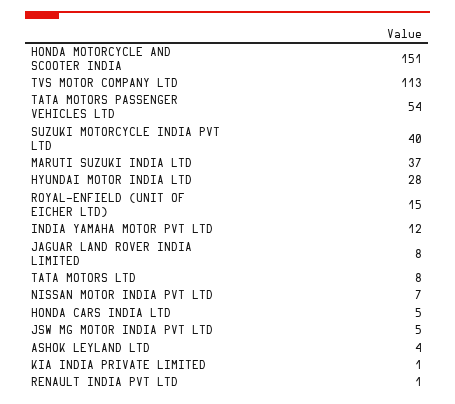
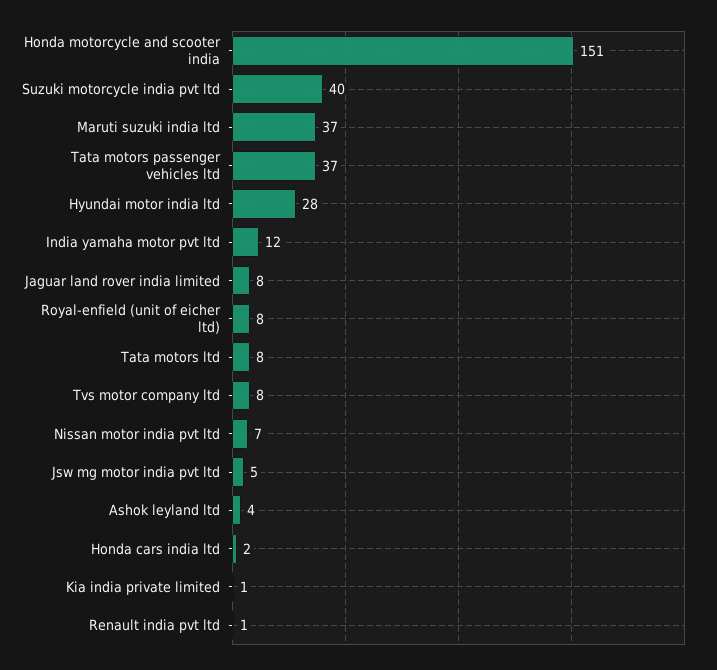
  {
    "HONDA MOTORCYCLE AND SCOOTER INDIA": 151,
-   "TVS MOTOR COMPANY LTD": 113,
+   "TVS MOTOR COMPANY LTD": 8,
-   "TATA MOTORS PASSENGER VEHICLES LTD": 54,
+   "TATA MOTORS PASSENGER VEHICLES LTD": 37,
    "SUZUKI MOTORCYCLE INDIA PVT LTD": 40,
    "MARUTI SUZUKI INDIA LTD": 37,
    "HYUNDAI MOTOR INDIA LTD": 28,
-   "ROYAL-ENFIELD (UNIT OF EICHER LTD)": 15,
+   "ROYAL-ENFIELD (UNIT OF EICHER LTD)": 8,
    "INDIA YAMAHA MOTOR PVT LTD": 12,
    "JAGUAR LAND ROVER INDIA LIMITED": 8,
    "TATA MOTORS LTD": 8,
    "NISSAN MOTOR INDIA PVT LTD": 7,
-   "HONDA CARS INDIA LTD": 5,
+   "HONDA CARS INDIA LTD": 2,
    "JSW MG MOTOR INDIA PVT LTD": 5,
    "ASHOK LEYLAND LTD": 4,
    "KIA INDIA PRIVATE LIMITED": 1,
    "RENAULT INDIA PVT LTD": 1
  }

